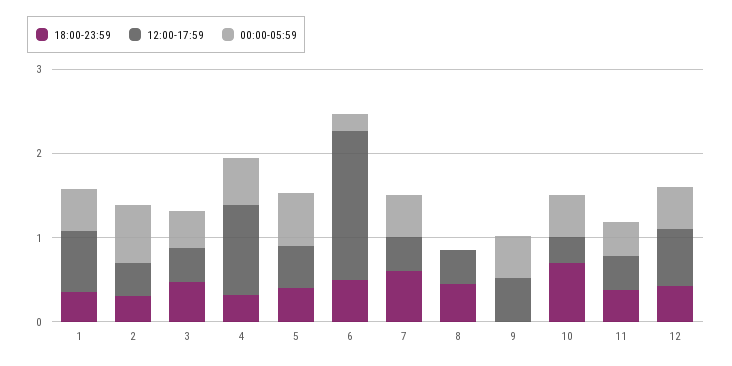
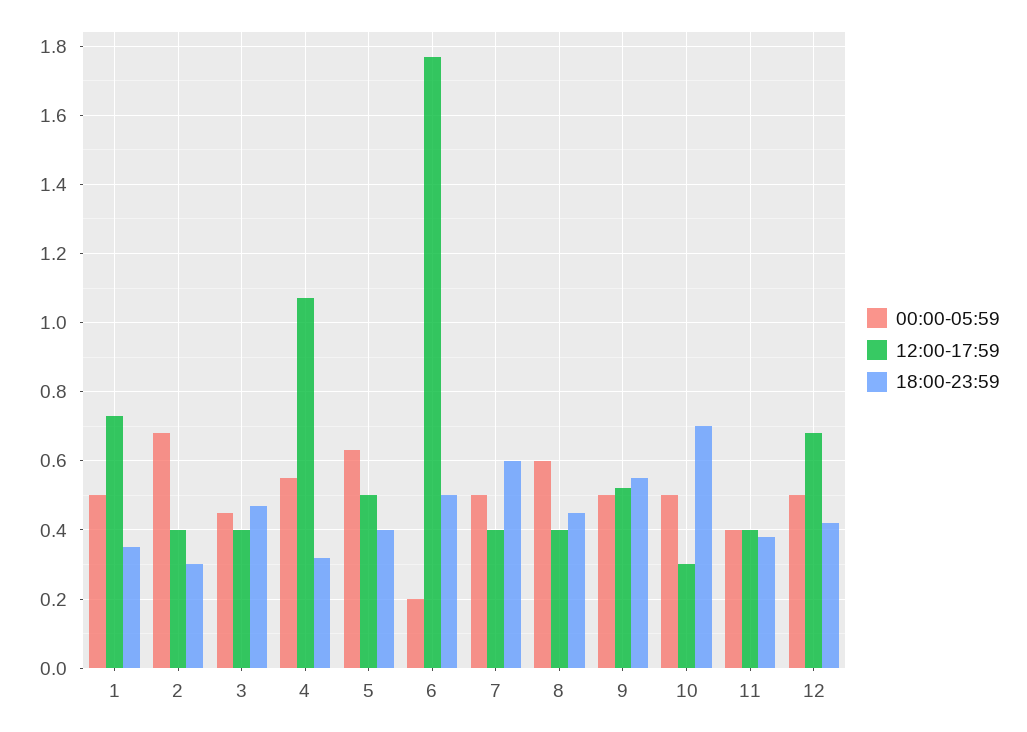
  {
    "18:00-23:59": {
      "1": 0.35,
      "2": 0.3,
      "3": 0.45,
      "4": 0.3,
      "5": 0.4,
      "6": 0.5,
      "7": 0.6,
      "8": 0.45,
-     "9": 0,
+     "9": 0.55,
      "10": 0.7,
      "11": 0.4,
      "12": 0.4
    },
    "12:00-17:59": {
      "1": 0.75,
      "2": 0.4,
      "3": 0.4,
      "4": 1.05,
      "5": 0.5,
      "6": 1.75,
      "7": 0.4,
      "8": 0.4,
      "9": 0.5,
      "10": 0.3,
      "11": 0.4,
      "12": 0.7
    },
    "00:00-05:59": {
      "1": 0.5,
      "2": 0.7,
      "3": 0.45,
      "4": 0.55,
      "5": 0.65,
      "6": 0.2,
      "7": 0.5,
-     "8": 0,
+     "8": 0.6,
      "9": 0.5,
      "10": 0.5,
      "11": 0.4,
      "12": 0.5
    }
  }

